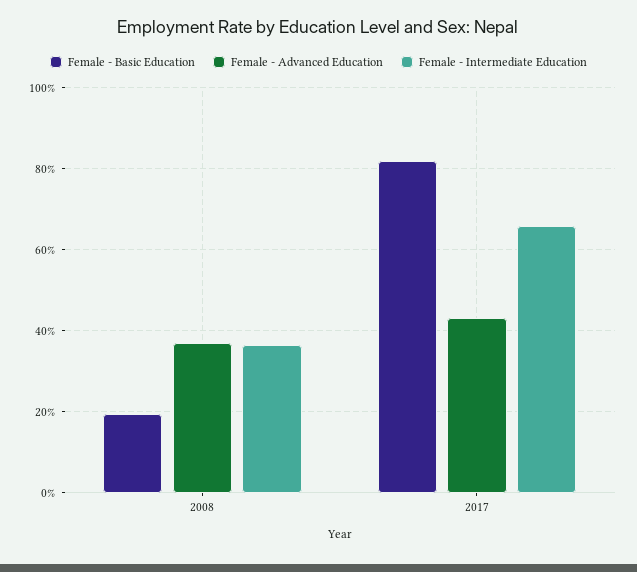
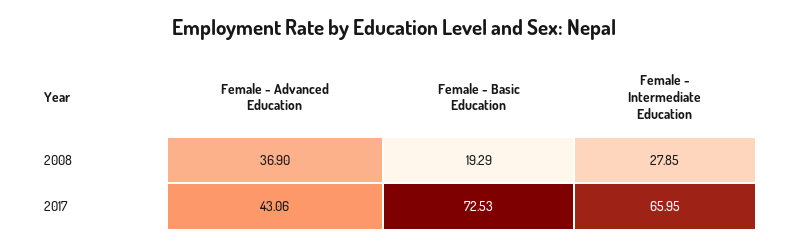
  {
    "Female - Basic Education": {
      "2008": 19.29,
-     "2017": 82
+     "2017": 72.53
    },
    "Female - Advanced Education": {
      "2008": 36.9,
      "2017": 43.06
    },
    "Female - Intermediate Education": {
-     "2008": 36,
+     "2008": 27.85,
      "2017": 65.95
    }
  }

